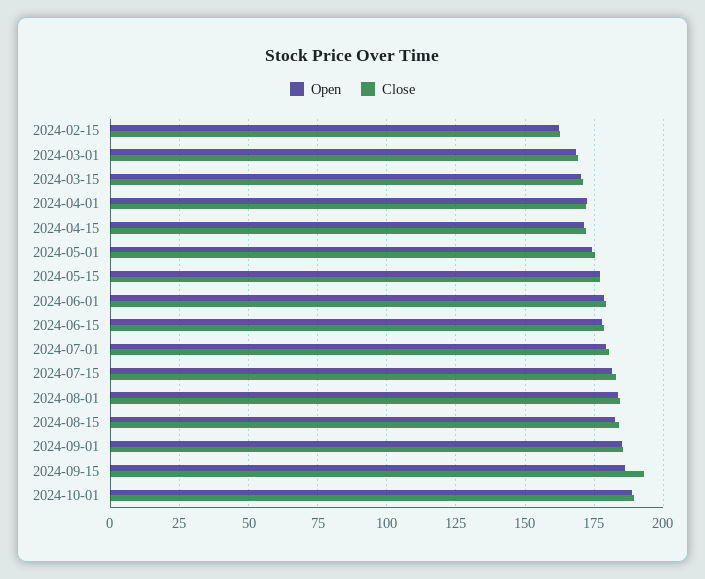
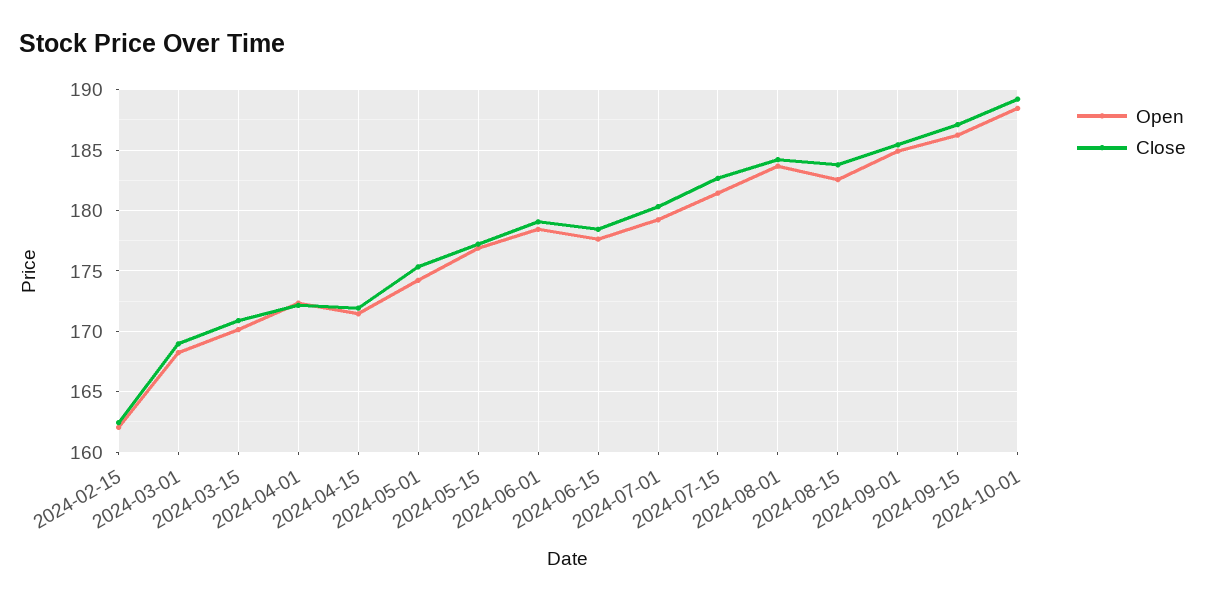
  {
    "Open": {
      "2024-02-15": 162,
      "2024-03-01": 168.5,
      "2024-03-15": 170,
      "2024-04-01": 172.5,
      "2024-04-15": 171.5,
      "2024-05-01": 174,
      "2024-05-15": 177,
      "2024-06-01": 178.5,
      "2024-06-15": 177.5,
      "2024-07-01": 179,
      "2024-07-15": 181.5,
      "2024-08-01": 183.5,
      "2024-08-15": 182.5,
      "2024-09-01": 185,
      "2024-09-15": 186,
      "2024-10-01": 188.5
    },
    "Close": {
      "2024-02-15": 162.5,
      "2024-03-01": 169,
      "2024-03-15": 171,
      "2024-04-01": 172,
      "2024-04-15": 172,
      "2024-05-01": 175.5,
      "2024-05-15": 177,
      "2024-06-01": 179,
      "2024-06-15": 178.5,
      "2024-07-01": 180.5,
      "2024-07-15": 182.5,
      "2024-08-01": 184,
      "2024-08-15": 184,
      "2024-09-01": 185.5,
-     "2024-09-15": 192.5,
+     "2024-09-15": 187,
      "2024-10-01": 189
    }
  }

